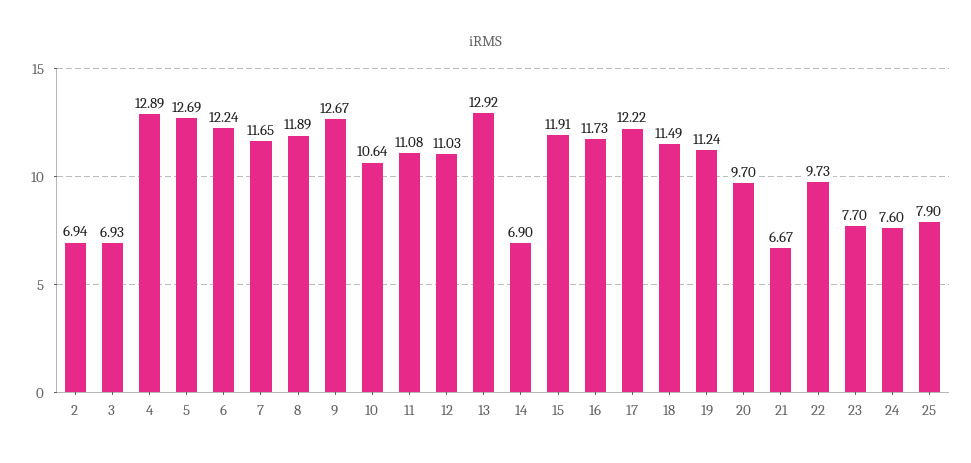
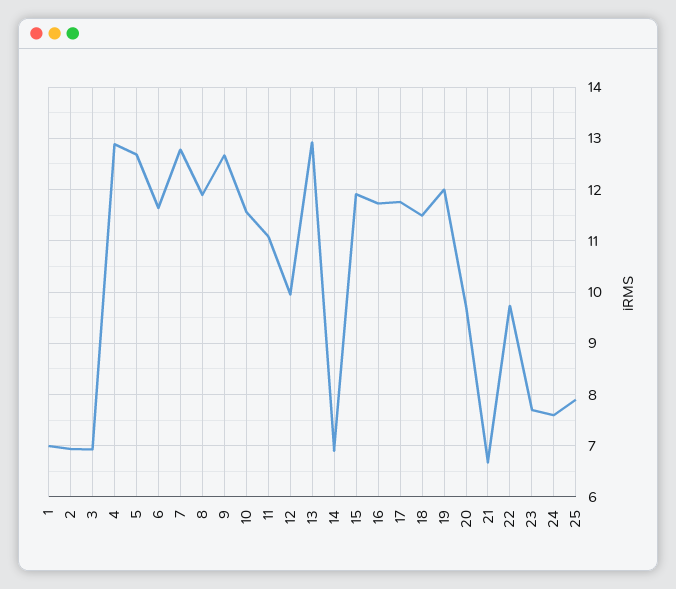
  {
    "2": 6.94,
    "3": 6.93,
    "4": 12.89,
    "5": 12.69,
-   "6": 12.24,
+   "6": 11.6,
-   "7": 11.65,
+   "7": 12.8,
    "8": 11.89,
    "9": 12.67,
-   "10": 10.64,
+   "10": 11.6,
    "11": 11.08,
-   "12": 11.03,
+   "12": 10,
    "13": 12.92,
    "14": 6.9,
    "15": 11.91,
    "16": 11.73,
-   "17": 12.22,
+   "17": 11.8,
    "18": 11.49,
-   "19": 11.24,
+   "19": 12,
    "20": 9.7,
    "21": 6.67,
    "22": 9.73,
    "23": 7.7,
    "24": 7.6,
-   "25": 7.9
+   "25": 7.9,
+   "1": 7
  }

